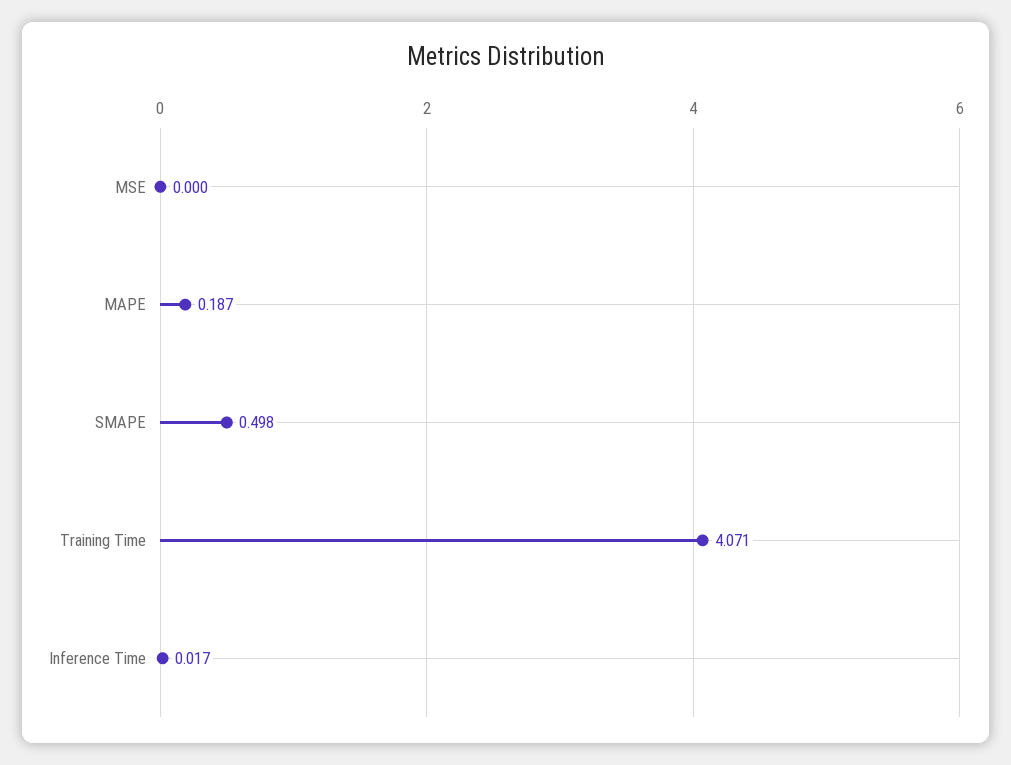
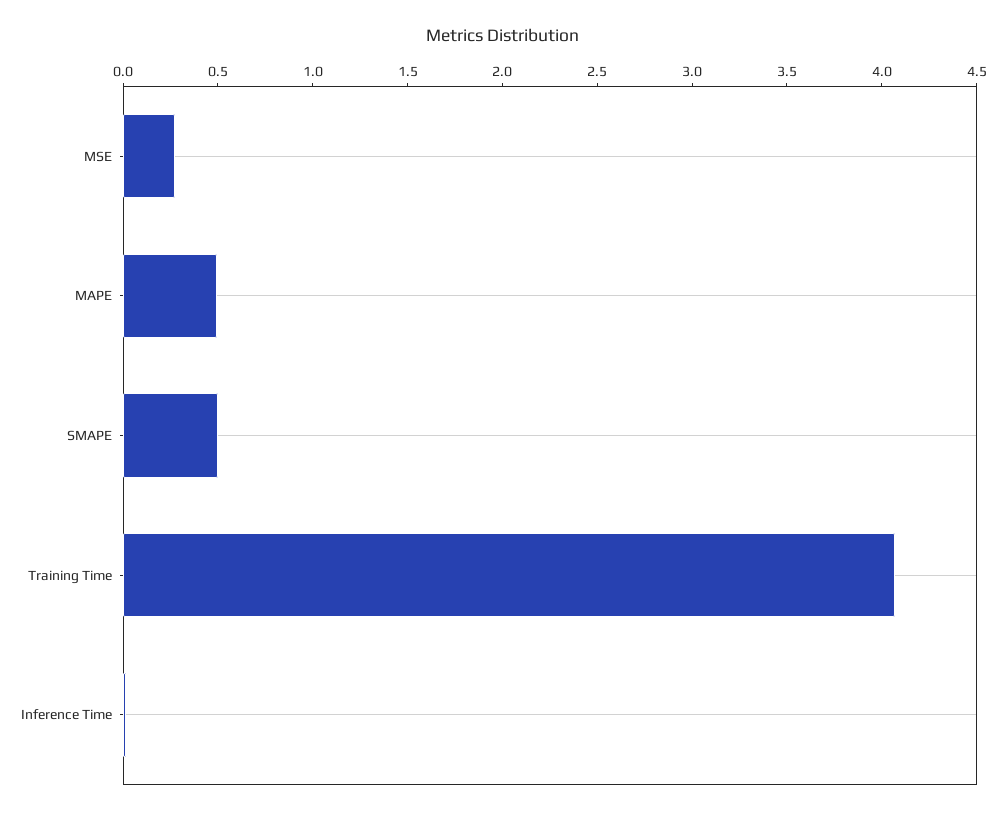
  {
-   "MSE": 0,
+   "MSE": 0.3,
-   "MAPE": 0.187,
+   "MAPE": 0.5,
    "SMAPE": 0.498,
    "Training Time": 4.071,
    "Inference Time": 0.017
  }

